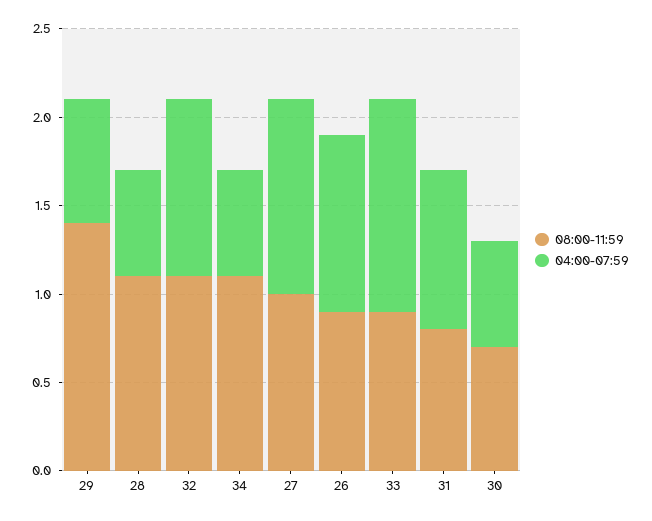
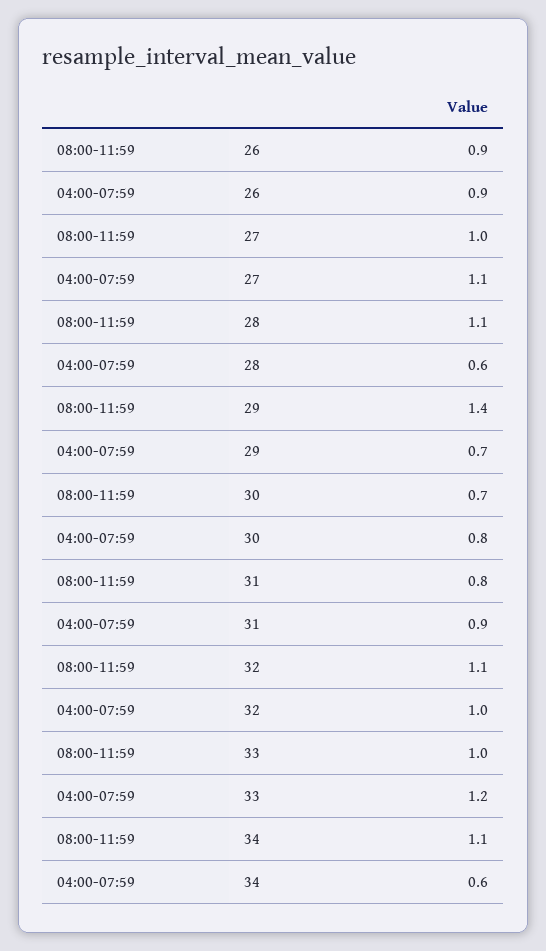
  {
    "08:00-11:59": {
      "29": 1.4,
      "28": 1.1,
      "32": 1.1,
      "34": 1.1,
      "27": 1,
      "26": 0.9,
-     "33": 0.9,
+     "33": 1,
      "31": 0.8,
      "30": 0.7
    },
    "04:00-07:59": {
      "29": 0.7,
      "28": 0.6,
      "32": 1,
      "34": 0.6,
      "27": 1.1,
-     "26": 1,
+     "26": 0.9,
      "33": 1.2,
      "31": 0.9,
-     "30": 0.6
+     "30": 0.8
    }
  }

